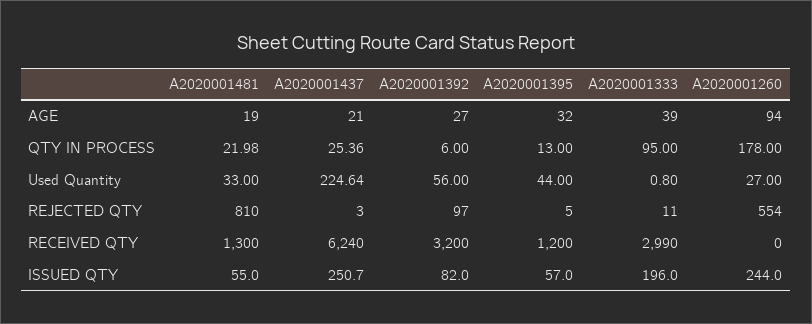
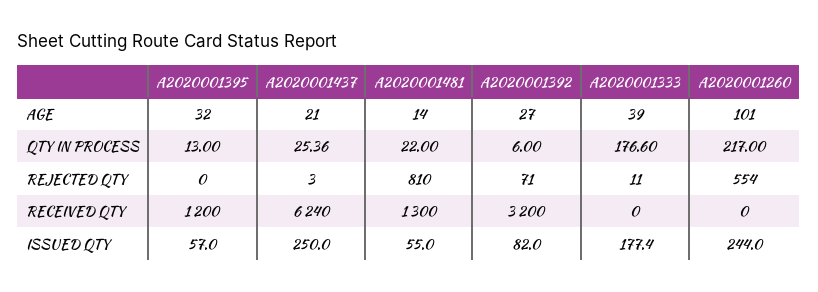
  {
    "A2020001481": {
-     "AGE": 19,
+     "AGE": 14,
-     "QTY IN PROCESS": 21.98,
+     "QTY IN PROCESS": 22,
-     "Used Quantity": 33,
      "REJECTED QTY": 810,
      "RECEIVED QTY": 1300,
      "ISSUED QTY": 55
    },
    "A2020001437": {
      "AGE": 21,
      "QTY IN PROCESS": 25.36,
-     "Used Quantity": 224.64,
      "REJECTED QTY": 3,
      "RECEIVED QTY": 6240,
-     "ISSUED QTY": 250.7
+     "ISSUED QTY": 250
    },
    "A2020001392": {
      "AGE": 27,
      "QTY IN PROCESS": 6,
-     "Used Quantity": 56,
-     "REJECTED QTY": 97,
+     "REJECTED QTY": 71,
      "RECEIVED QTY": 3200,
      "ISSUED QTY": 82
    },
    "A2020001395": {
      "AGE": 32,
      "QTY IN PROCESS": 13,
-     "Used Quantity": 44,
-     "REJECTED QTY": 5,
+     "REJECTED QTY": 0,
      "RECEIVED QTY": 1200,
      "ISSUED QTY": 57
    },
    "A2020001333": {
      "AGE": 39,
-     "QTY IN PROCESS": 95,
+     "QTY IN PROCESS": 176.6,
-     "Used Quantity": 0.8,
      "REJECTED QTY": 11,
-     "RECEIVED QTY": 2990,
+     "RECEIVED QTY": 0,
-     "ISSUED QTY": 196
+     "ISSUED QTY": 177.4
    },
    "A2020001260": {
-     "AGE": 94,
+     "AGE": 101,
-     "QTY IN PROCESS": 178,
+     "QTY IN PROCESS": 217,
-     "Used Quantity": 27,
      "REJECTED QTY": 554,
      "RECEIVED QTY": 0,
      "ISSUED QTY": 244
    }
  }

